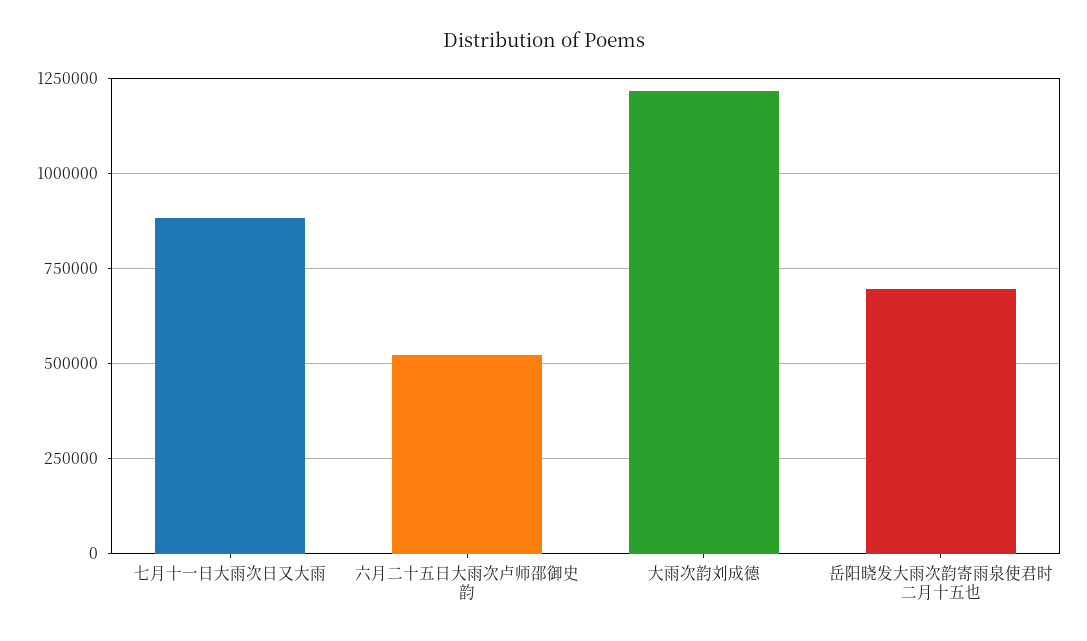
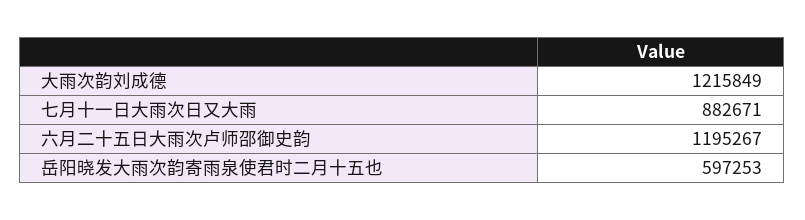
  {
    "七月十一日大雨次日又大雨": 882671,
-   "六月二十五日大雨次卢师邵御史韵": 525000,
+   "六月二十五日大雨次卢师邵御史韵": 1195267,
    "大雨次韵刘成德": 1215849,
-   "岳阳晓发大雨次韵寄雨泉使君时二月十五也": 700000
+   "岳阳晓发大雨次韵寄雨泉使君时二月十五也": 597253
  }

